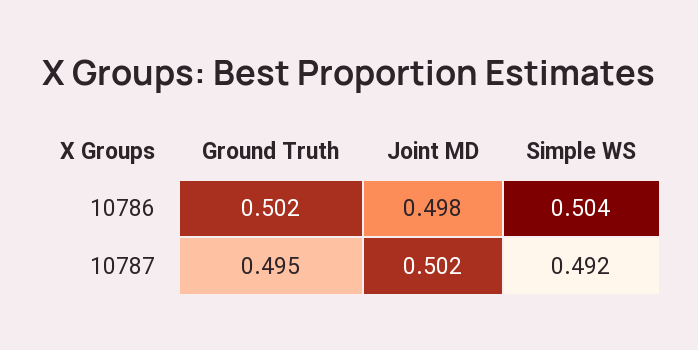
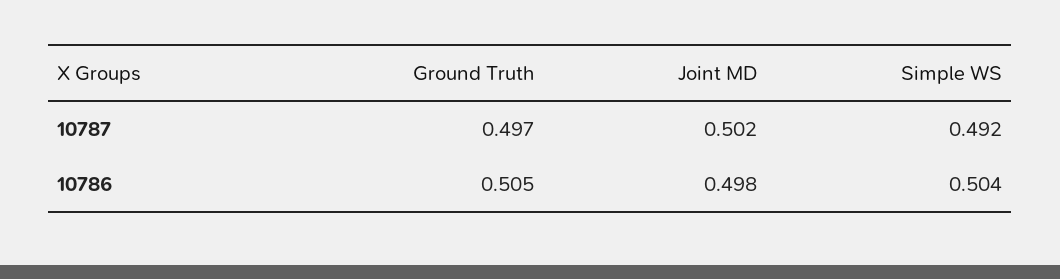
  {
    "Ground Truth": {
-     "10786": 0.502,
+     "10786": 0.505,
-     "10787": 0.495
+     "10787": 0.497
    },
    "Joint MD": {
      "10786": 0.498,
      "10787": 0.502
    },
    "Simple WS": {
      "10786": 0.504,
      "10787": 0.492
    }
  }

